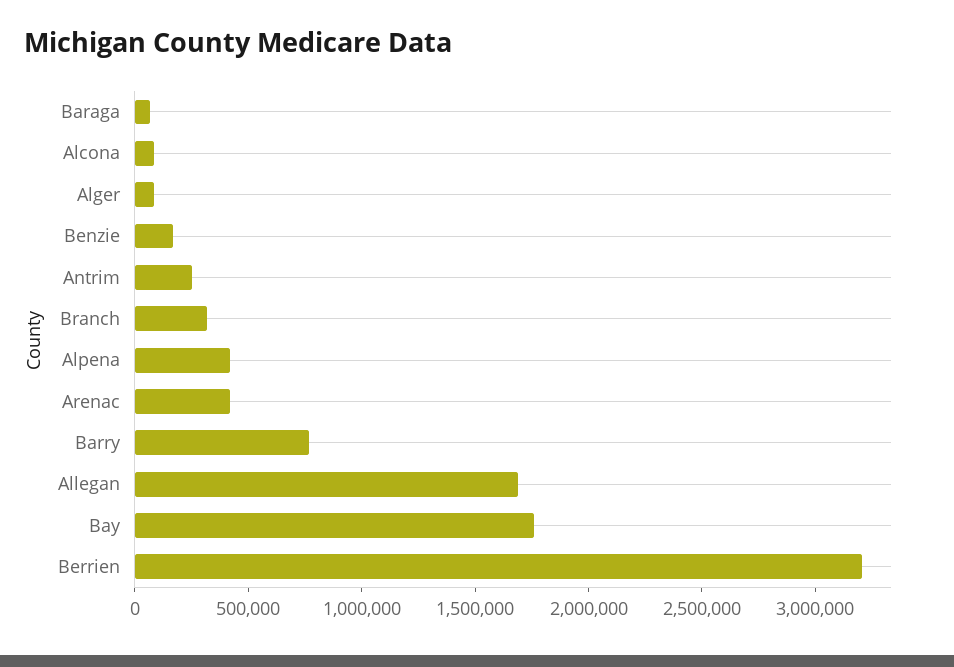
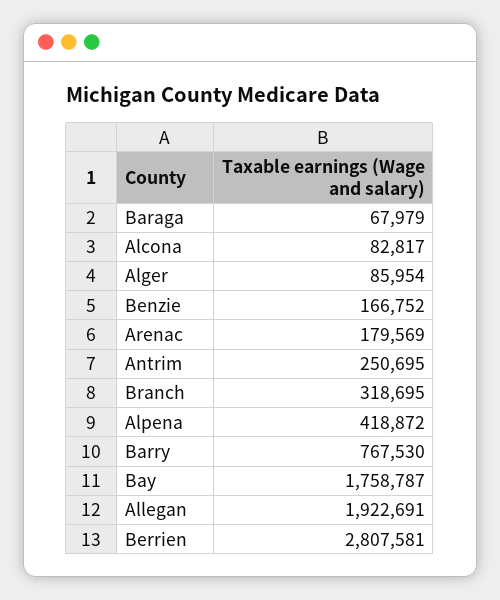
  {
    "Baraga": 67979,
    "Alcona": 82817,
    "Alger": 85954,
    "Benzie": 166752,
    "Antrim": 250695,
    "Branch": 318695,
    "Alpena": 418872,
-   "Arenac": 400000,
+   "Arenac": 179569,
    "Barry": 767530,
-   "Allegan": 1700000,
+   "Allegan": 1922691,
    "Bay": 1758787,
-   "Berrien": 3200000
+   "Berrien": 2807581
  }

